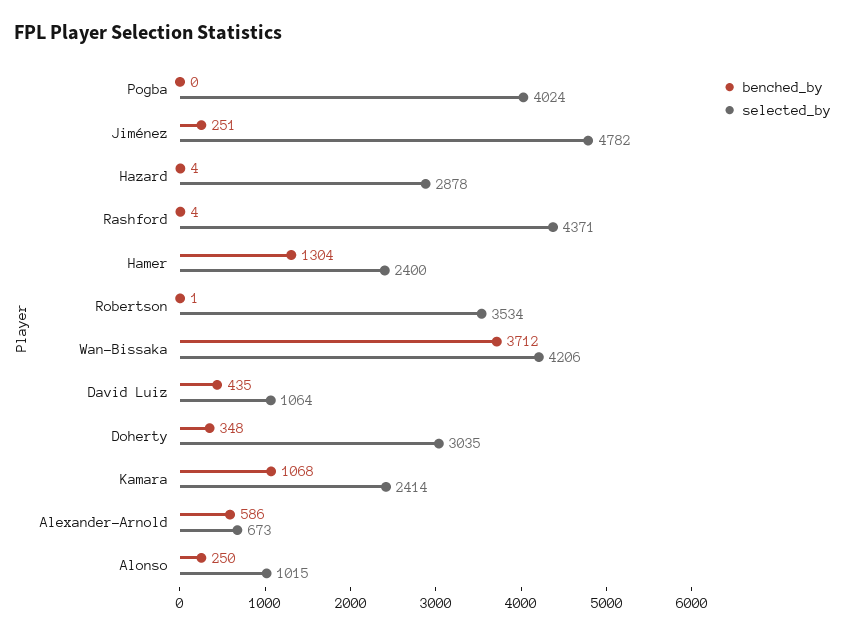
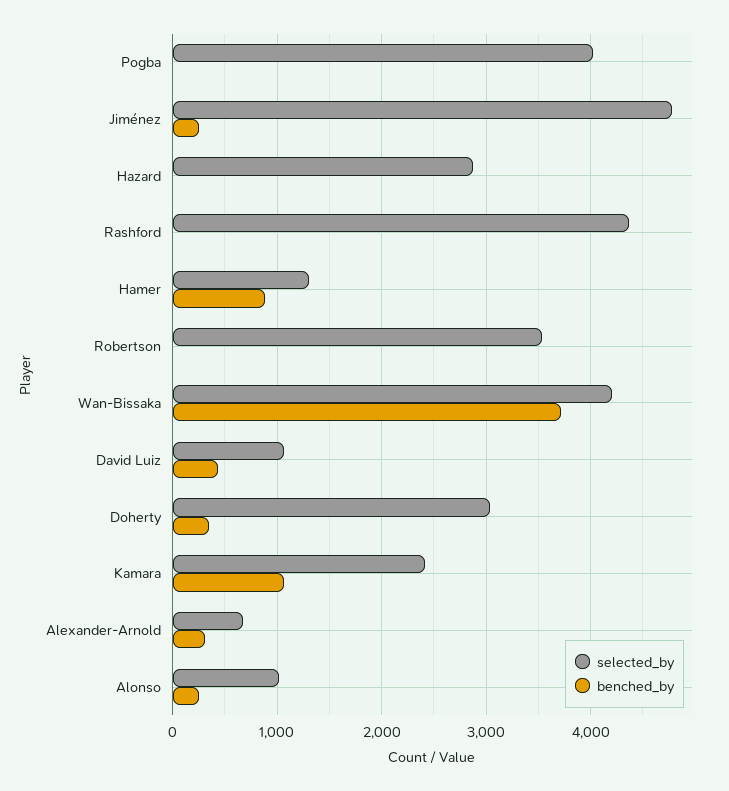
  {
    "benched_by": {
      "Pogba": 0,
      "Jiménez": 251,
      "Hazard": 4,
      "Rashford": 4,
-     "Hamer": 1304,
+     "Hamer": 900,
      "Robertson": 1,
      "Wan-Bissaka": 3712,
      "David Luiz": 435,
      "Doherty": 348,
      "Kamara": 1068,
-     "Alexander-Arnold": 586,
+     "Alexander-Arnold": 300,
      "Alonso": 250
    },
    "selected_by": {
      "Pogba": 4024,
      "Jiménez": 4782,
      "Hazard": 2878,
      "Rashford": 4371,
-     "Hamer": 2400,
+     "Hamer": 1300,
      "Robertson": 3534,
      "Wan-Bissaka": 4206,
      "David Luiz": 1064,
      "Doherty": 3035,
      "Kamara": 2414,
      "Alexander-Arnold": 673,
      "Alonso": 1015
    }
  }

